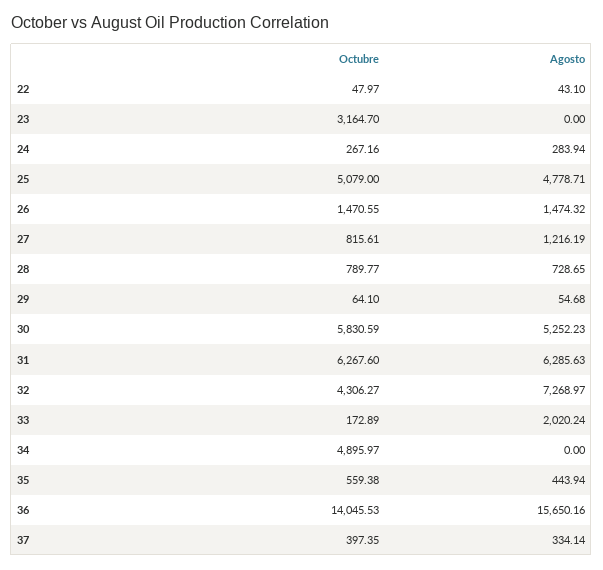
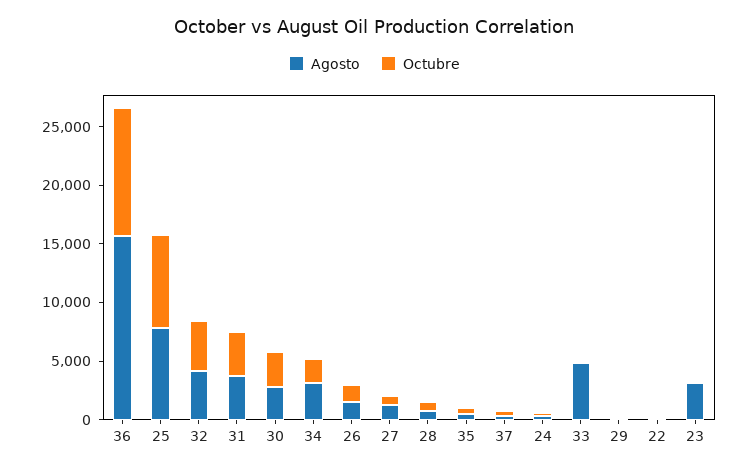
  {
    "Octubre": {
      "22": 47.97,
-     "23": 3164.7,
+     "23": 0,
      "24": 267.16,
-     "25": 5079,
+     "25": 8000,
      "26": 1470.55,
      "27": 815.61,
      "28": 789.77,
      "29": 64.1,
-     "30": 5830.59,
+     "30": 3000,
-     "31": 6267.6,
+     "31": 4000,
      "32": 4306.27,
      "33": 172.89,
-     "34": 4895.97,
+     "34": 2000,
      "35": 559.38,
-     "36": 14045.53,
+     "36": 11000,
      "37": 397.35
    },
    "Agosto": {
      "22": 43.1,
-     "23": 0,
+     "23": 3000,
      "24": 283.94,
-     "25": 4778.71,
+     "25": 8000,
      "26": 1474.32,
      "27": 1216.19,
      "28": 728.65,
      "29": 54.68,
-     "30": 5252.23,
+     "30": 3000,
-     "31": 6285.63,
+     "31": 4000,
-     "32": 7268.97,
+     "32": 4000,
-     "33": 2020.24,
+     "33": 5000,
-     "34": 0,
+     "34": 3000,
      "35": 443.94,
      "36": 15650.16,
      "37": 334.14
    }
  }

